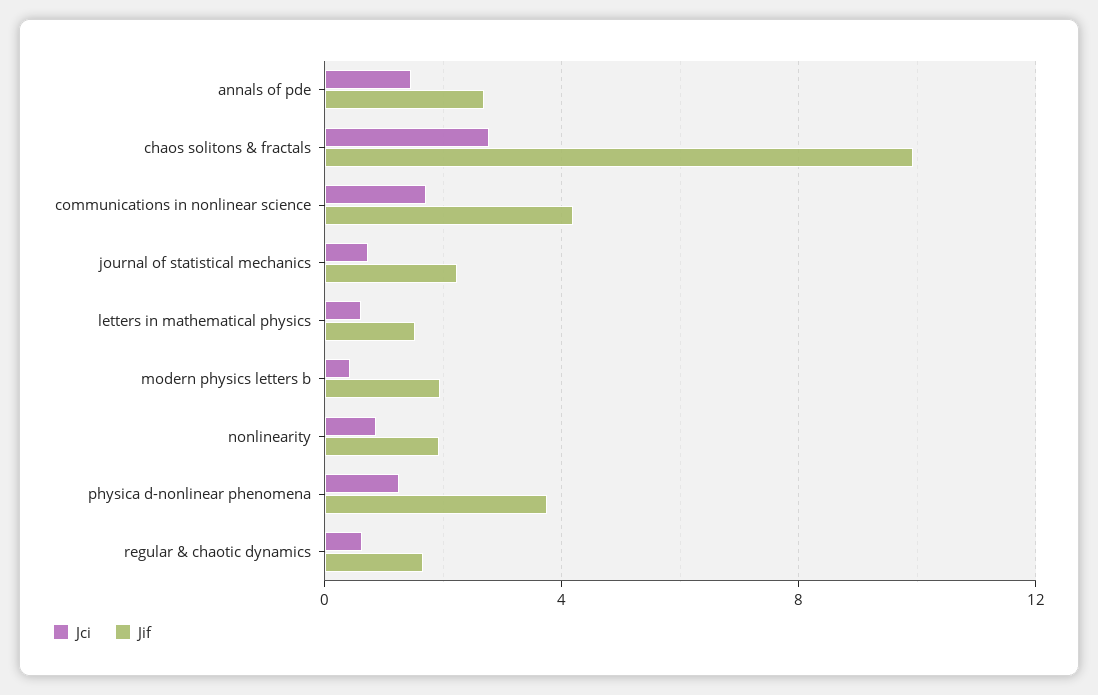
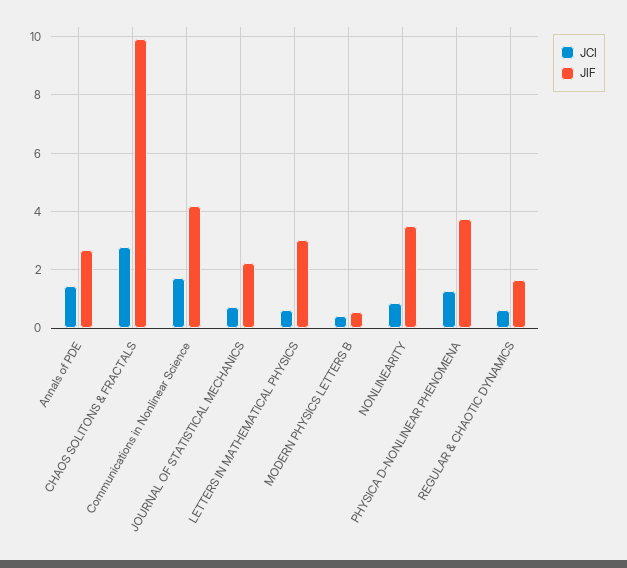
  {
    "Jci": {
      "annals of pde": 1.5,
      "chaos solitons & fractals": 2.75,
      "communications in nonlinear science": 1.75,
      "journal of statistical mechanics": 0.75,
      "letters in mathematical physics": 0.5,
      "modern physics letters b": 0.5,
      "nonlinearity": 0.75,
      "physica d-nonlinear phenomena": 1.25,
      "regular & chaotic dynamics": 0.75
    },
    "Jif": {
      "annals of pde": 2.75,
      "chaos solitons & fractals": 10,
      "communications in nonlinear science": 4.25,
      "journal of statistical mechanics": 2.25,
-     "letters in mathematical physics": 1.5,
+     "letters in mathematical physics": 3,
-     "modern physics letters b": 2,
+     "modern physics letters b": 0.5,
-     "nonlinearity": 2,
+     "nonlinearity": 3.5,
      "physica d-nonlinear phenomena": 3.75,
      "regular & chaotic dynamics": 1.75
    }
  }

